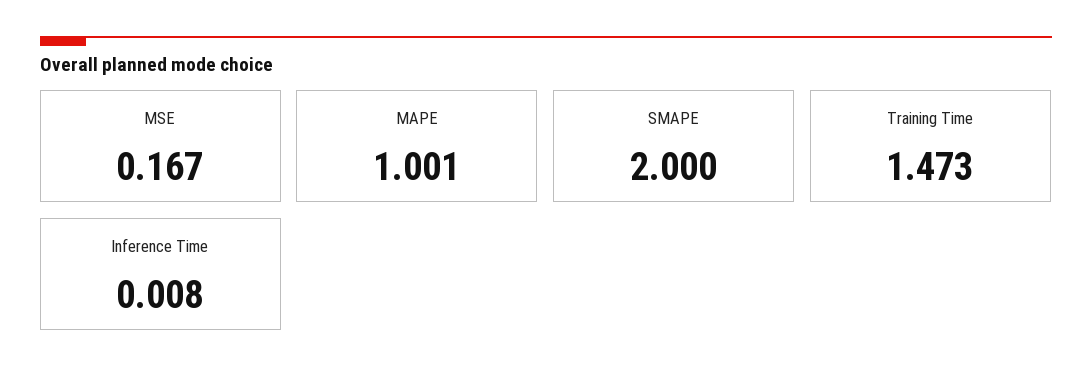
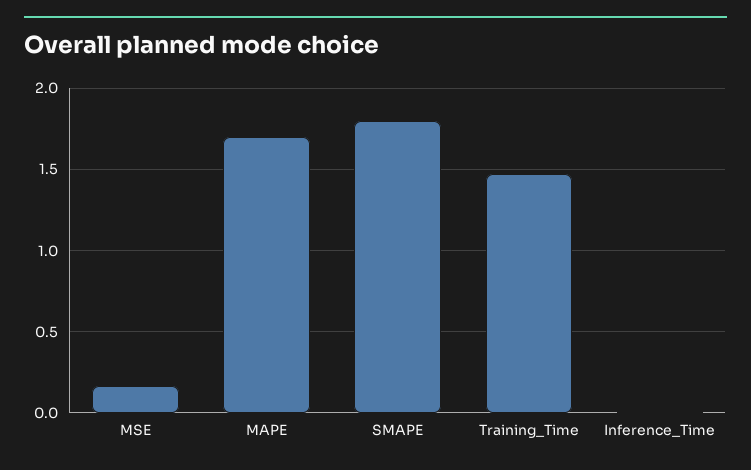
  {
    "MSE": 0.167,
-   "MAPE": 1.001,
+   "MAPE": 1.7,
-   "SMAPE": 2,
+   "SMAPE": 1.8,
    "Training Time": 1.473,
    "Inference Time": 0.008
  }

